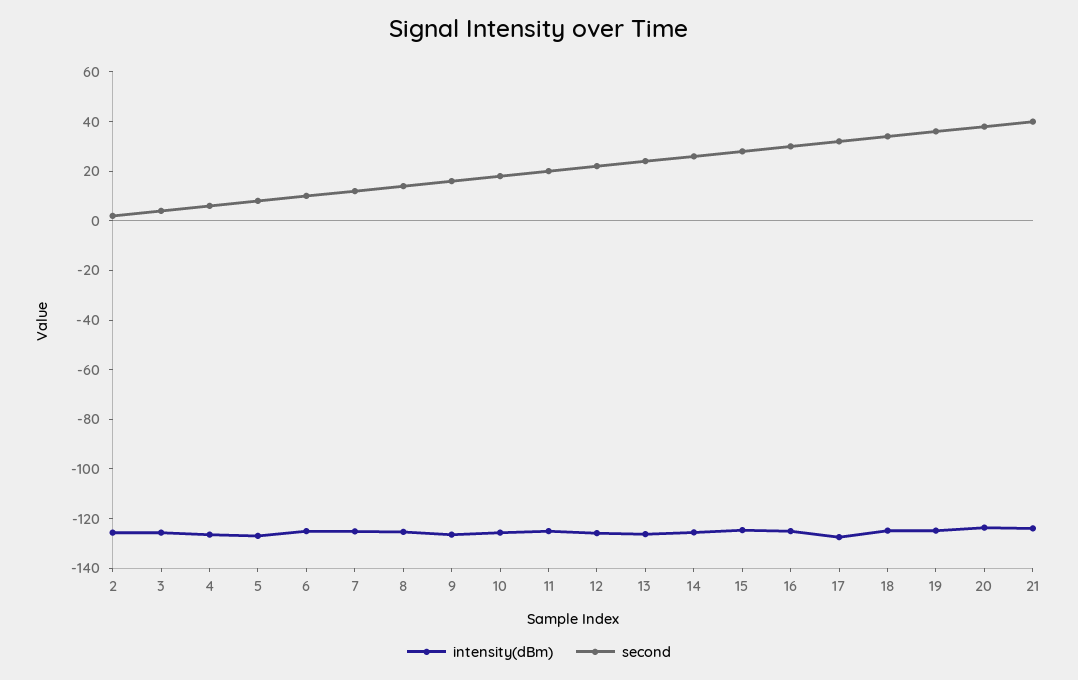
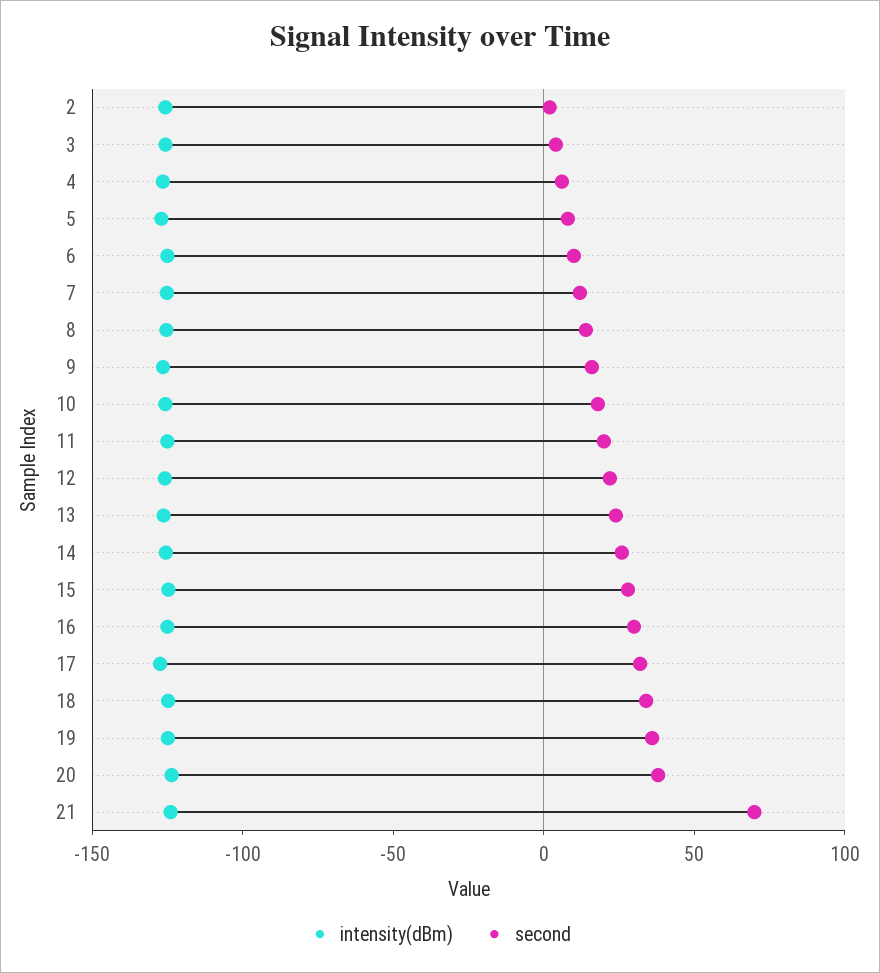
  {
    "intensity(dBm)": {
      "2": -125,
      "3": -125,
      "4": -125,
      "5": -125,
      "6": -125,
      "7": -125,
      "8": -125,
      "9": -125,
      "10": -125,
      "11": -125,
      "12": -125,
      "13": -125,
      "14": -125,
      "15": -125,
      "16": -125,
      "17": -125,
      "18": -125,
      "19": -125,
      "20": -125,
      "21": -125
    },
    "second": {
      "2": 0,
      "3": 5,
      "4": 5,
      "5": 10,
      "6": 10,
      "7": 10,
      "8": 15,
      "9": 15,
      "10": 20,
      "11": 20,
      "12": 20,
      "13": 25,
      "14": 25,
      "15": 30,
      "16": 30,
      "17": 30,
      "18": 35,
      "19": 35,
      "20": 40,
-     "21": 40
+     "21": 70
    }
  }

